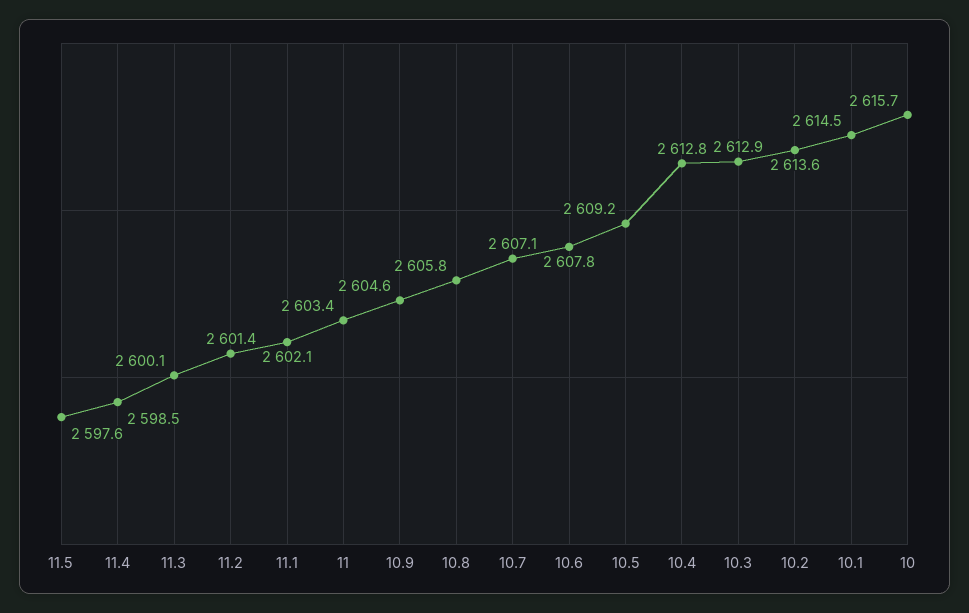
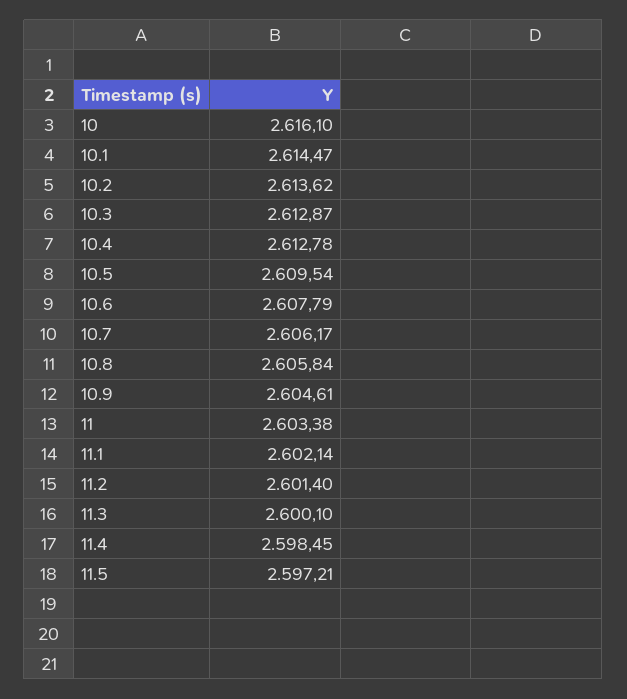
  {
-   "11.5": 2597.6,
+   "11.5": 2597.21,
    "11.4": 2598.45,
    "11.3": 2600.1,
    "11.2": 2601.4,
    "11.1": 2602.14,
    "11": 2603.38,
    "10.9": 2604.61,
    "10.8": 2605.84,
-   "10.7": 2607.1,
+   "10.7": 2606.17,
    "10.6": 2607.79,
-   "10.5": 2609.2,
+   "10.5": 2609.54,
    "10.4": 2612.78,
    "10.3": 2612.87,
    "10.2": 2613.62,
    "10.1": 2614.47,
-   "10": 2615.7
+   "10": 2616.1
  }

